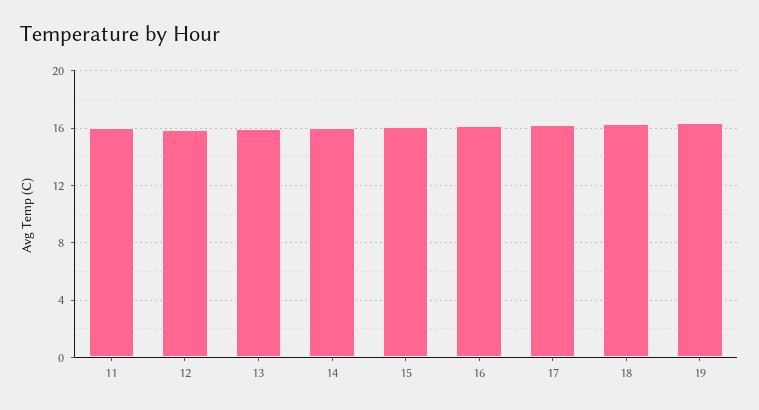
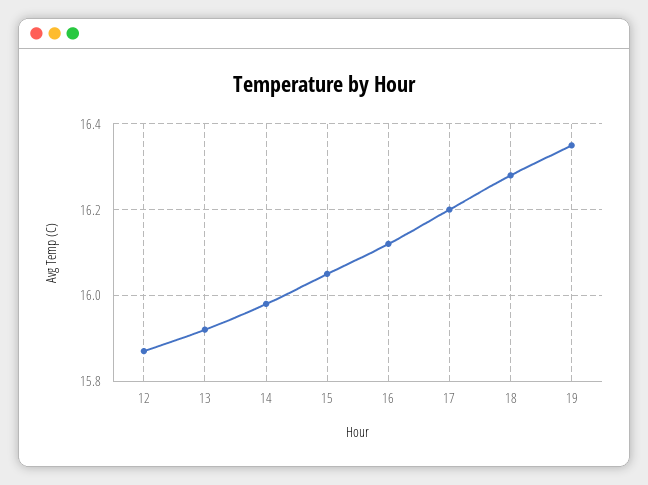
  {
-   "11": 16,
    "12": 15.85,
    "13": 15.9,
    "14": 16,
    "15": 16.05,
    "16": 16.1,
    "17": 16.2,
    "18": 16.3,
    "19": 16.35
  }

